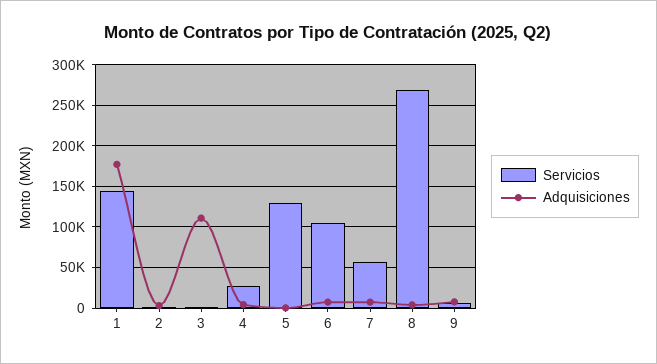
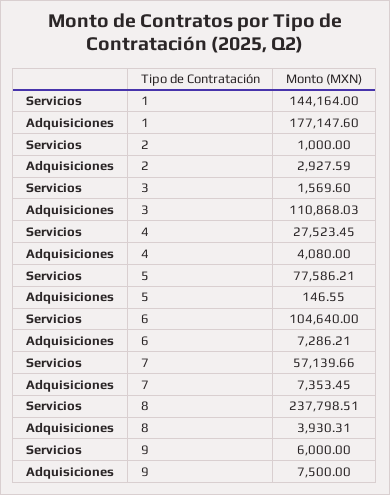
  {
    "Servicios": {
      "1": 144164,
      "2": 1000,
      "3": 1569.6,
      "4": 27523.45,
-     "5": 130000,
+     "5": 77586.21,
      "6": 104640,
      "7": 57139.66,
-     "8": 270000,
+     "8": 237798.51,
      "9": 6000
    },
    "Adquisiciones": {
      "1": 177147.6,
      "2": 2927.59,
      "3": 110868.03,
      "4": 4080,
      "5": 146.55,
      "6": 7286.21,
      "7": 7353.45,
      "8": 3930.31,
      "9": 7500
    }
  }

